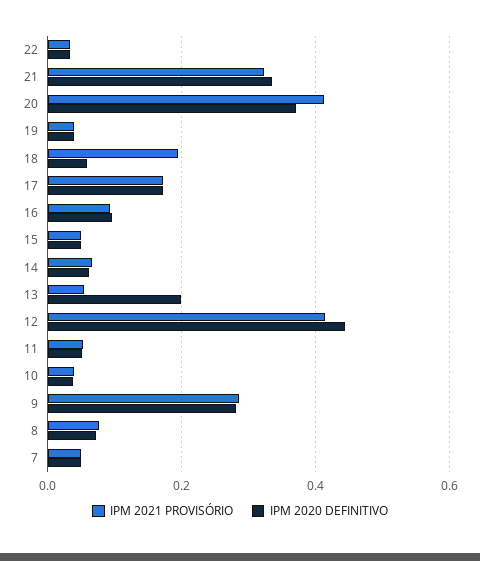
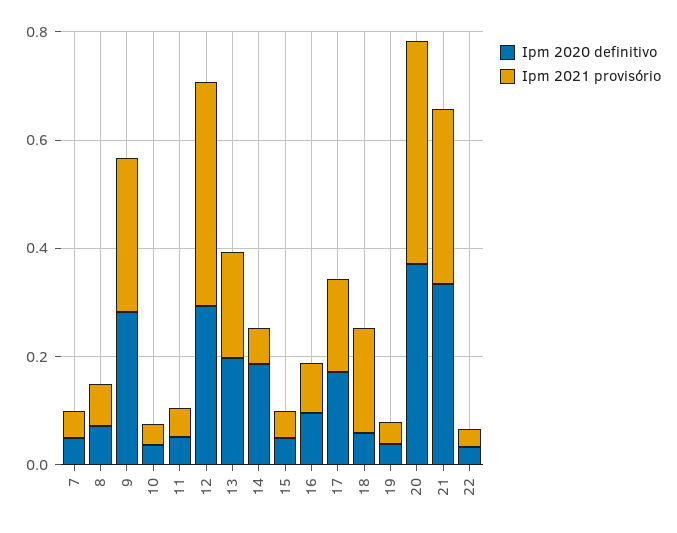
  {
    "IPM 2021 PROVISÓRIO": {
      "22": 0.04,
      "21": 0.32,
      "20": 0.42,
      "19": 0.04,
      "18": 0.2,
      "17": 0.18,
      "16": 0.1,
      "15": 0.04,
      "14": 0.06,
-     "13": 0.06,
+     "13": 0.2,
      "12": 0.42,
      "11": 0.06,
      "10": 0.04,
      "9": 0.28,
      "8": 0.08,
      "7": 0.06
    },
    "IPM 2020 DEFINITIVO": {
      "22": 0.04,
      "21": 0.34,
      "20": 0.38,
      "19": 0.04,
      "18": 0.06,
      "17": 0.18,
      "16": 0.1,
      "15": 0.04,
-     "14": 0.06,
+     "14": 0.2,
      "13": 0.2,
-     "12": 0.44,
+     "12": 0.3,
      "11": 0.06,
      "10": 0.04,
      "9": 0.28,
      "8": 0.08,
      "7": 0.04
    }
  }

